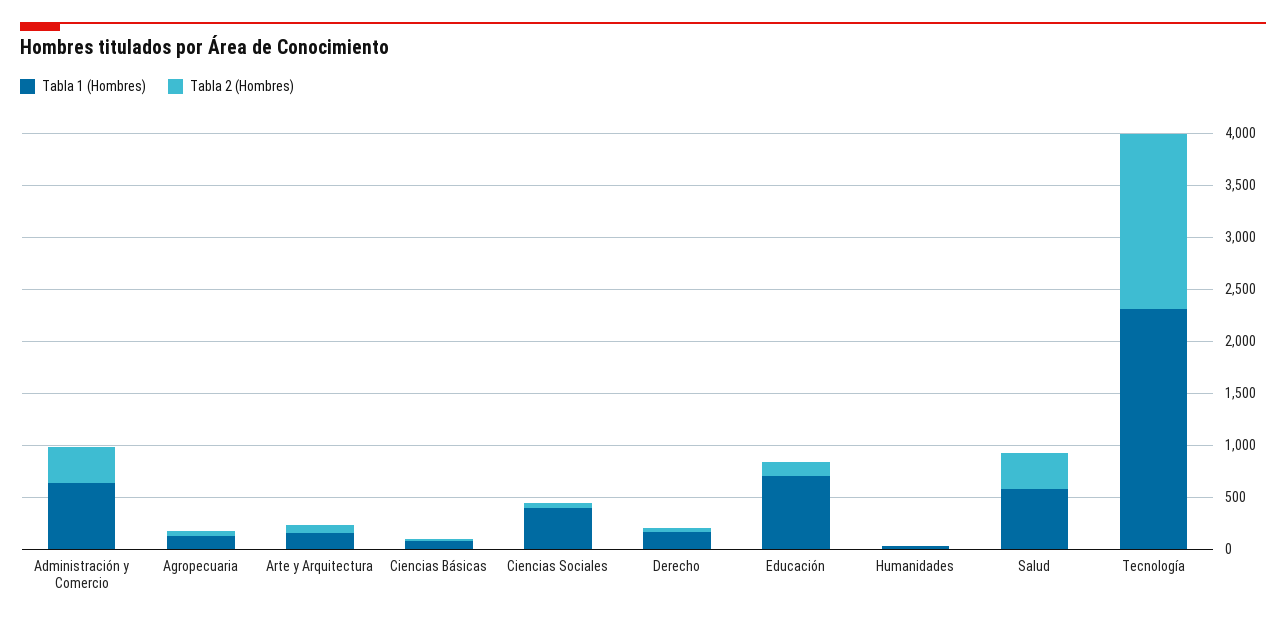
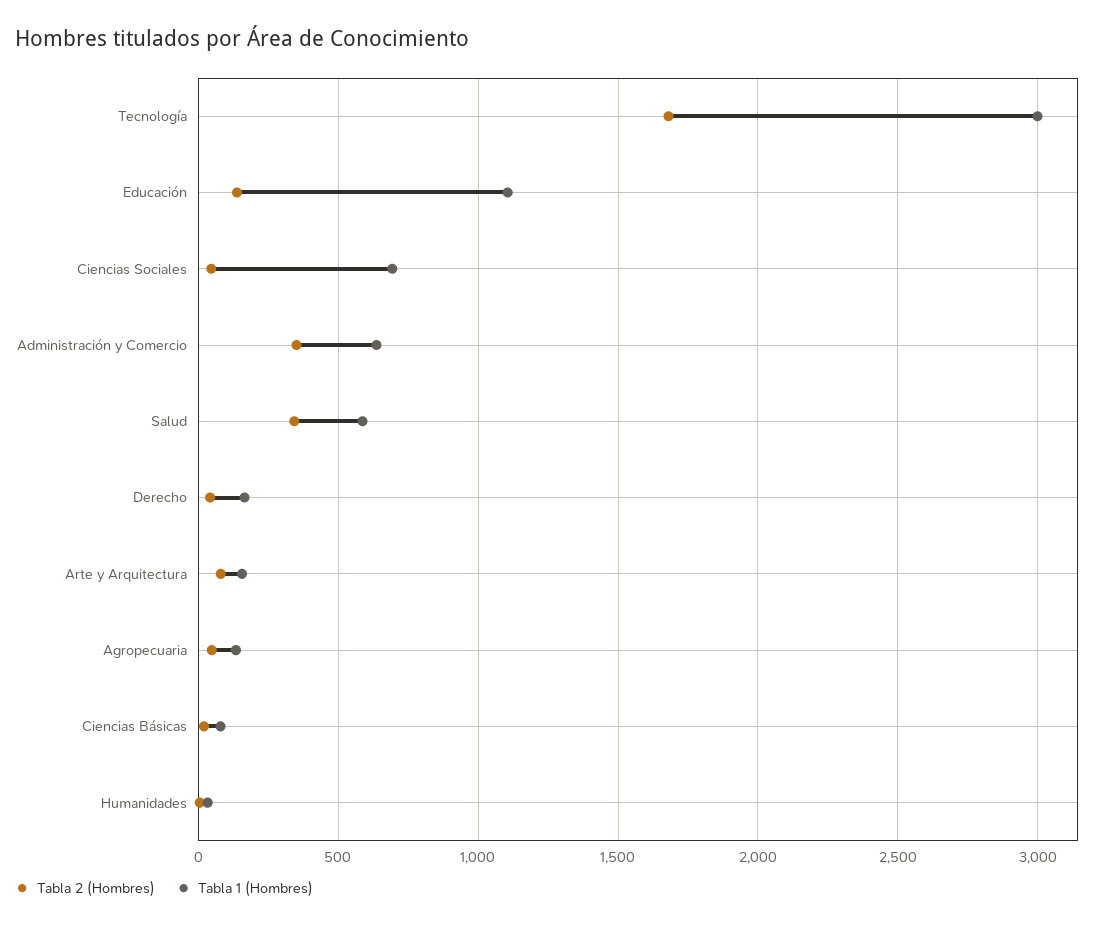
  {
    "Tabla 1 (Hombres)": {
      "Administración y Comercio": 650,
      "Agropecuaria": 150,
      "Arte y Arquitectura": 150,
      "Ciencias Básicas": 100,
-     "Ciencias Sociales": 400,
+     "Ciencias Sociales": 700,
      "Derecho": 150,
-     "Educación": 700,
+     "Educación": 1100,
      "Humanidades": 50,
      "Salud": 600,
-     "Tecnología": 2300
+     "Tecnología": 3000
    },
    "Tabla 2 (Hombres)": {
      "Administración y Comercio": 350,
      "Agropecuaria": 50,
      "Arte y Arquitectura": 100,
      "Ciencias Básicas": 0,
      "Ciencias Sociales": 50,
      "Derecho": 50,
      "Educación": 150,
      "Humanidades": 0,
      "Salud": 350,
      "Tecnología": 1700
    }
  }

